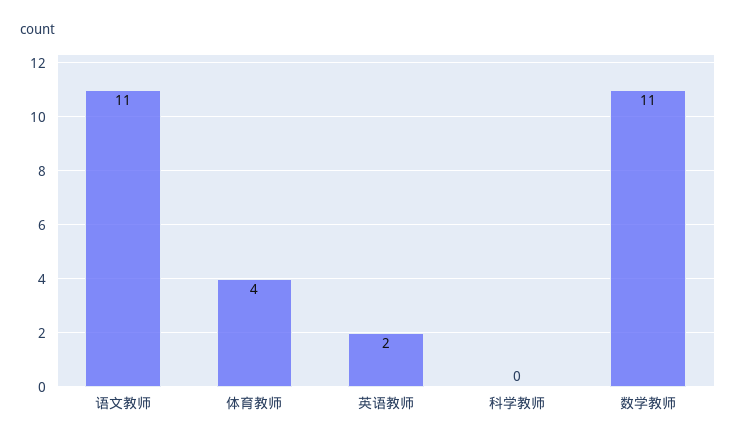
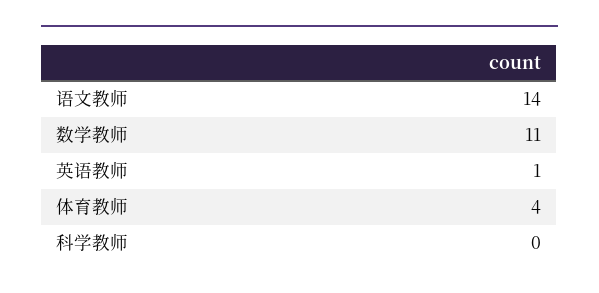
  {
-   "语文教师": 11,
+   "语文教师": 14,
    "体育教师": 4,
-   "英语教师": 2,
+   "英语教师": 1,
    "科学教师": 0,
    "数学教师": 11
  }

